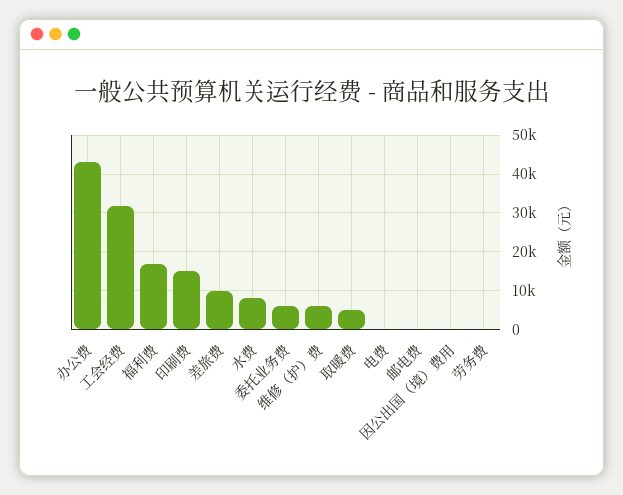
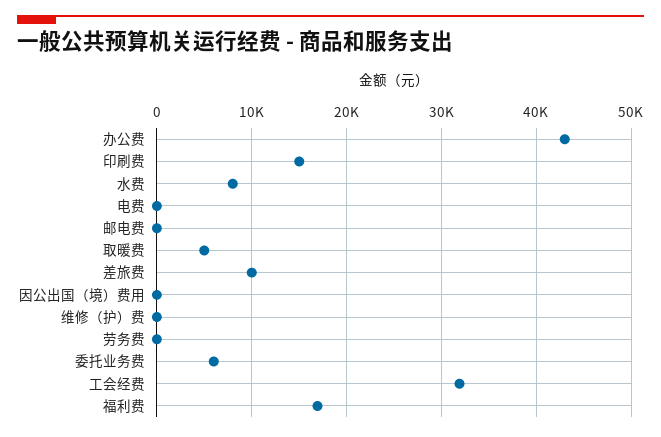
  {
    "办公费": 43000,
    "工会经费": 32000,
    "福利费": 17000,
    "印刷费": 15000,
    "差旅费": 10000,
    "水费": 8000,
    "委托业务费": 6000,
-   "维修（护）费": 6000,
+   "维修（护）费": 0,
    "取暖费": 5000,
    "电费": 0,
    "邮电费": 0,
    "因公出国（境）费用": 0,
    "劳务费": 0
  }

